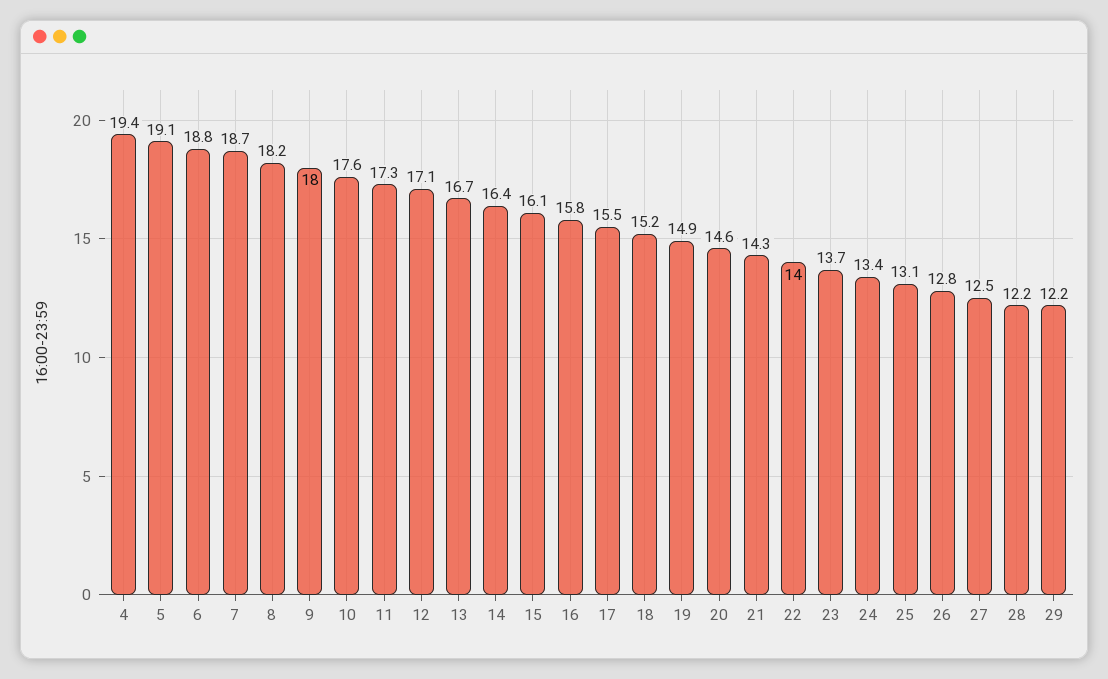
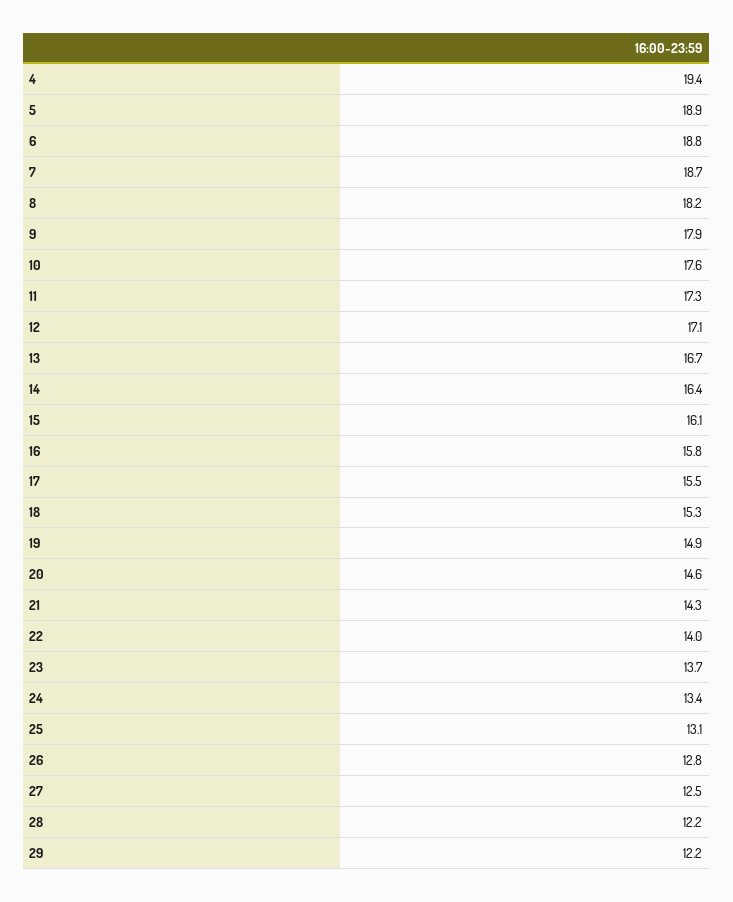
  {
    "4": 19.4,
-   "5": 19.1,
+   "5": 18.9,
    "6": 18.8,
    "7": 18.7,
    "8": 18.2,
-   "9": 18,
+   "9": 17.9,
    "10": 17.6,
    "11": 17.3,
    "12": 17.1,
    "13": 16.7,
    "14": 16.4,
    "15": 16.1,
    "16": 15.8,
    "17": 15.5,
-   "18": 15.2,
+   "18": 15.3,
    "19": 14.9,
    "20": 14.6,
    "21": 14.3,
    "22": 14,
    "23": 13.7,
    "24": 13.4,
    "25": 13.1,
    "26": 12.8,
    "27": 12.5,
    "28": 12.2,
    "29": 12.2
  }

